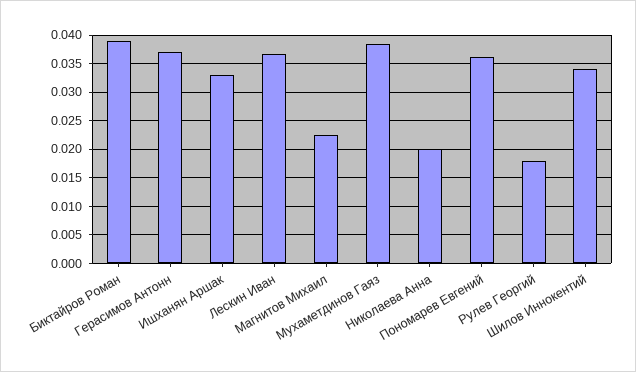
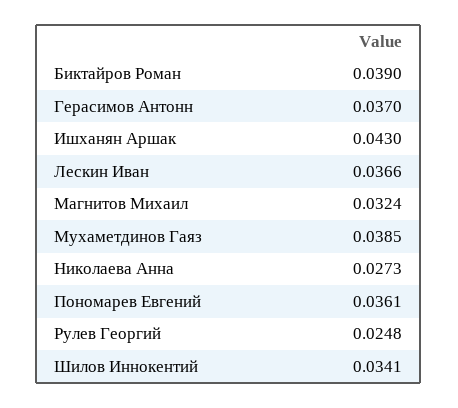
  {
    "Биктайров Роман": 0.039,
    "Герасимов Антонн": 0.037,
-   "Ишханян Аршак": 0.0325,
+   "Ишханян Аршак": 0.043,
    "Лескин Иван": 0.0366,
-   "Магнитов Михаил": 0.0225,
+   "Магнитов Михаил": 0.0324,
    "Мухаметдинов Гаяз": 0.0385,
-   "Николаева Анна": 0.02,
+   "Николаева Анна": 0.0273,
    "Пономарев Евгений": 0.0361,
-   "Рулев Георгий": 0.0175,
+   "Рулев Георгий": 0.0248,
    "Шилов Иннокентий": 0.0341
  }

